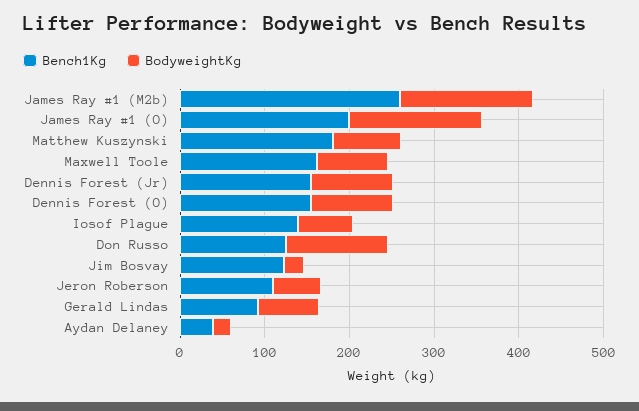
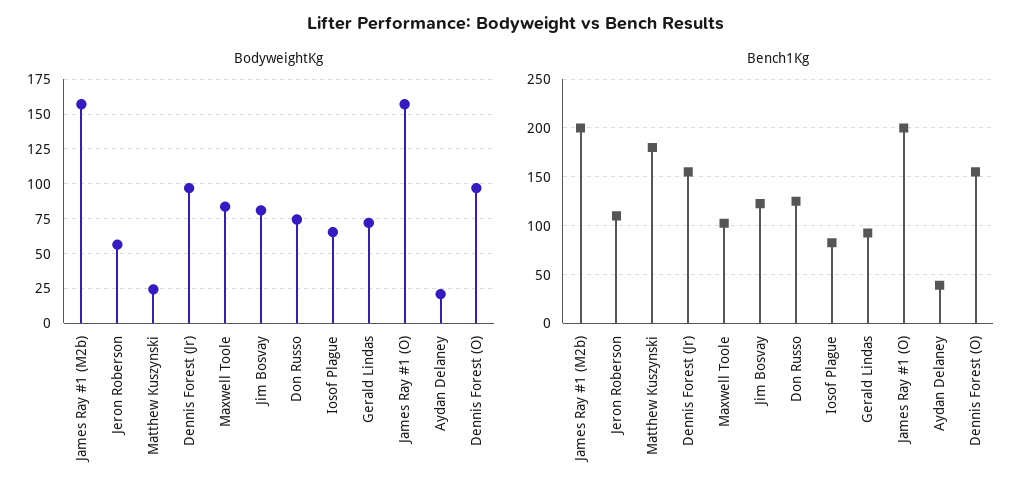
  {
    "Bench1Kg": {
-     "James Ray #1 (M2b)": 260,
+     "James Ray #1 (M2b)": 200,
      "James Ray #1 (O)": 200,
      "Matthew Kuszynski": 180,
-     "Maxwell Toole": 160,
+     "Maxwell Toole": 100,
      "Dennis Forest (Jr)": 160,
      "Dennis Forest (O)": 160,
-     "Iosof Plague": 140,
+     "Iosof Plague": 80,
      "Don Russo": 130,
      "Jim Bosvay": 120,
      "Jeron Roberson": 110,
      "Gerald Lindas": 90,
      "Aydan Delaney": 40
    },
    "BodyweightKg": {
      "James Ray #1 (M2b)": 155,
      "James Ray #1 (O)": 155,
-     "Matthew Kuszynski": 80,
+     "Matthew Kuszynski": 25,
      "Maxwell Toole": 85,
      "Dennis Forest (Jr)": 95,
      "Dennis Forest (O)": 95,
      "Iosof Plague": 65,
-     "Don Russo": 120,
+     "Don Russo": 75,
-     "Jim Bosvay": 20,
+     "Jim Bosvay": 80,
      "Jeron Roberson": 55,
      "Gerald Lindas": 70,
      "Aydan Delaney": 20
    }
  }

